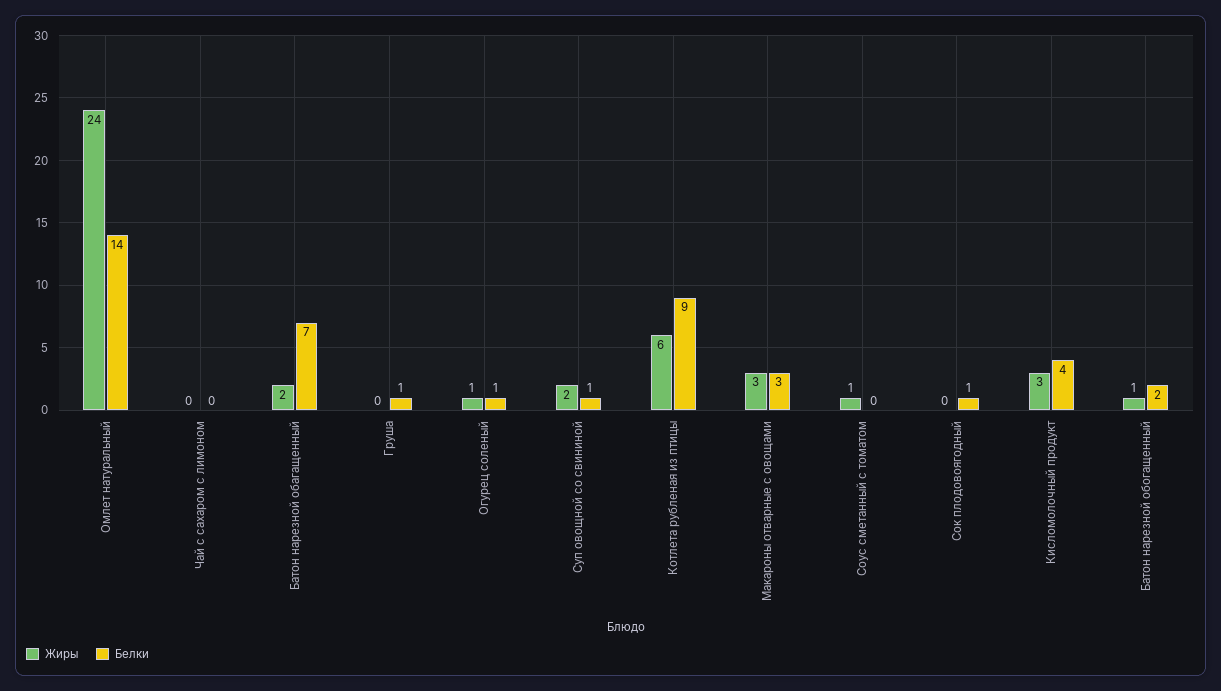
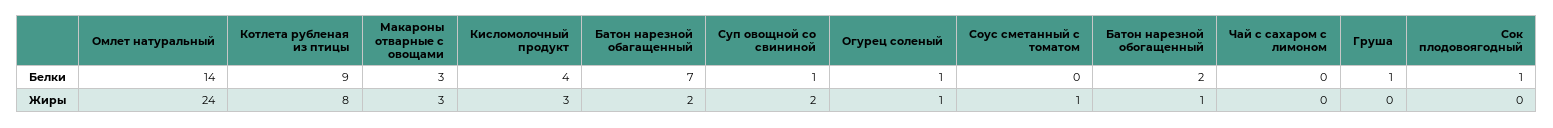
  {
    "Жиры": {
      "Омлет натуральный": 24,
      "Чай с сахаром с лимоном": 0,
      "Батон нарезной обагащенный": 2,
      "Груша": 0,
      "Огурец соленый": 1,
      "Суп овощной со свининой": 2,
-     "Котлета рубленая из птицы": 6,
+     "Котлета рубленая из птицы": 8,
      "Макароны отварные с овощами": 3,
      "Соус сметанный с томатом": 1,
      "Сок плодовоягодный": 0,
      "Кисломолочный продукт": 3,
      "Батон нарезной обогащенный": 1
    },
    "Белки": {
      "Омлет натуральный": 14,
      "Чай с сахаром с лимоном": 0,
      "Батон нарезной обагащенный": 7,
      "Груша": 1,
      "Огурец соленый": 1,
      "Суп овощной со свининой": 1,
      "Котлета рубленая из птицы": 9,
      "Макароны отварные с овощами": 3,
      "Соус сметанный с томатом": 0,
      "Сок плодовоягодный": 1,
      "Кисломолочный продукт": 4,
      "Батон нарезной обогащенный": 2
    }
  }

